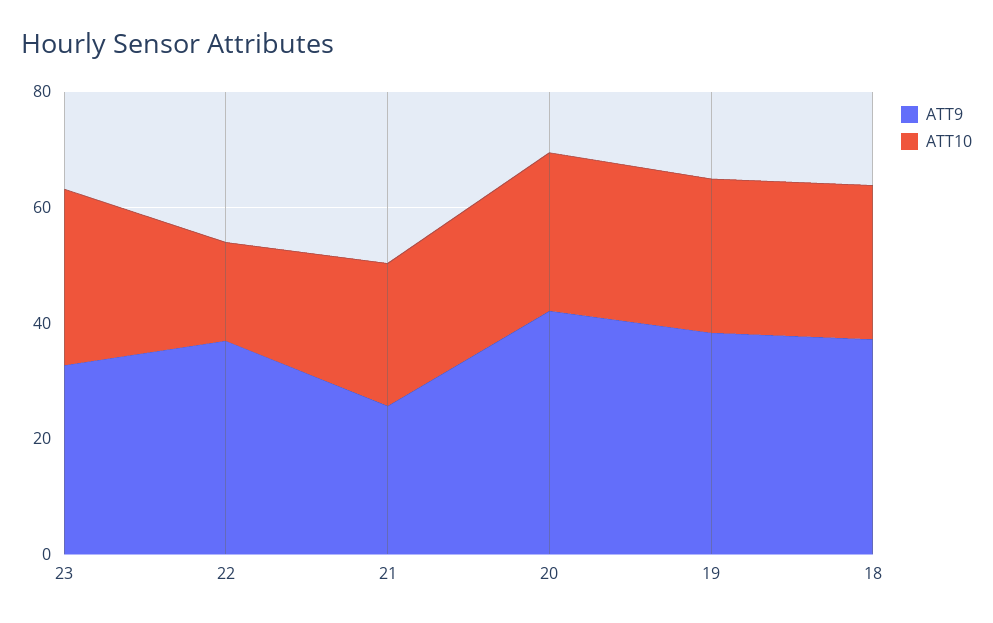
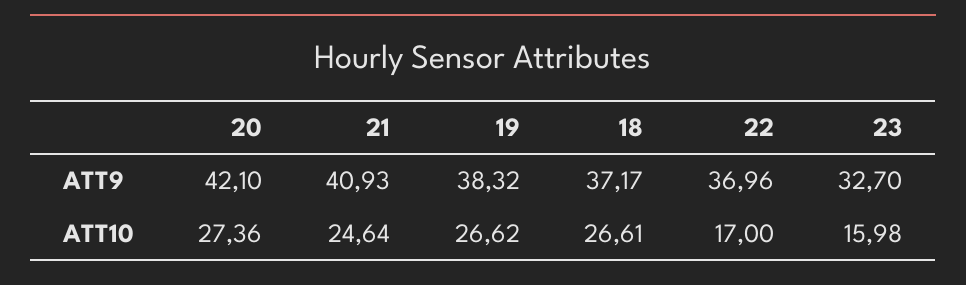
  {
    "ATT9": {
      "23": 32.7,
      "22": 36.96,
-     "21": 25,
+     "21": 40.93,
      "20": 42.1,
      "19": 38.32,
      "18": 37.17
    },
    "ATT10": {
-     "23": 30,
+     "23": 15.98,
      "22": 17,
      "21": 24.64,
      "20": 27.36,
      "19": 26.62,
      "18": 26.61
    }
  }

